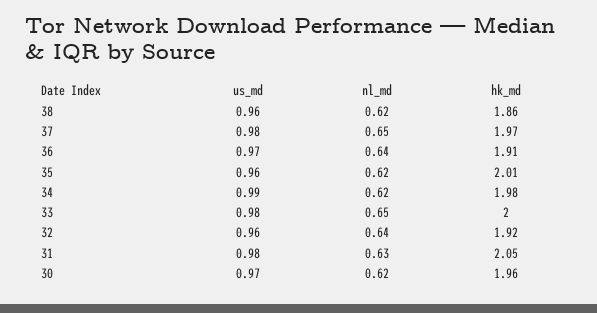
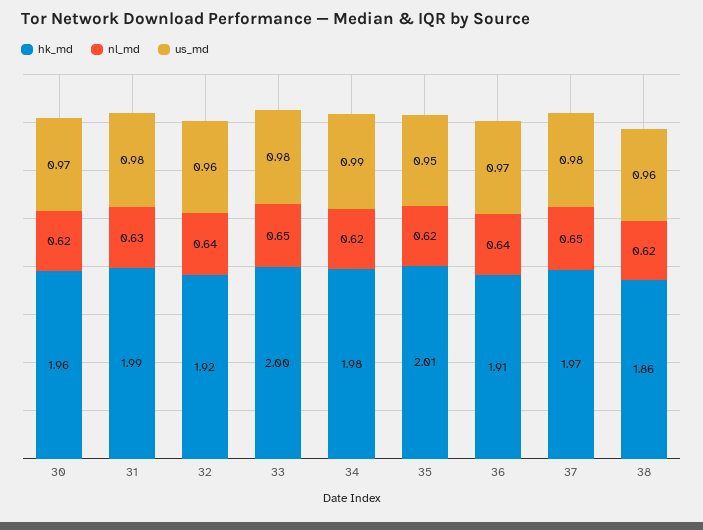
  {
    "us_md": {
      "38": 0.96,
      "37": 0.98,
      "36": 0.97,
-     "35": 0.96,
+     "35": 0.95,
      "34": 0.99,
      "33": 0.98,
      "32": 0.96,
      "31": 0.98,
      "30": 0.97
    },
    "nl_md": {
      "38": 0.62,
      "37": 0.65,
      "36": 0.64,
      "35": 0.62,
      "34": 0.62,
      "33": 0.65,
      "32": 0.64,
      "31": 0.63,
      "30": 0.62
    },
    "hk_md": {
      "38": 1.86,
      "37": 1.97,
      "36": 1.91,
      "35": 2.01,
      "34": 1.98,
      "33": 2,
      "32": 1.92,
-     "31": 2.05,
+     "31": 1.99,
      "30": 1.96
    }
  }

